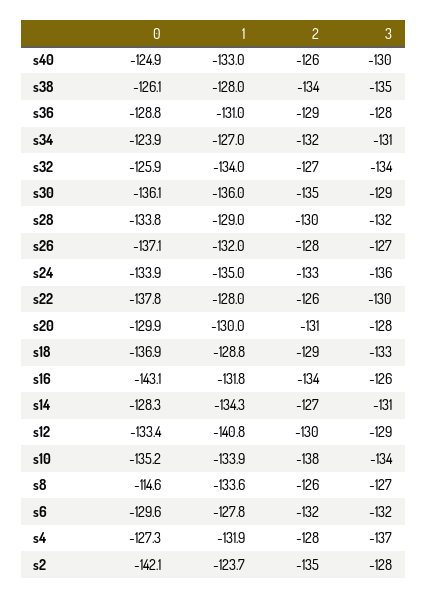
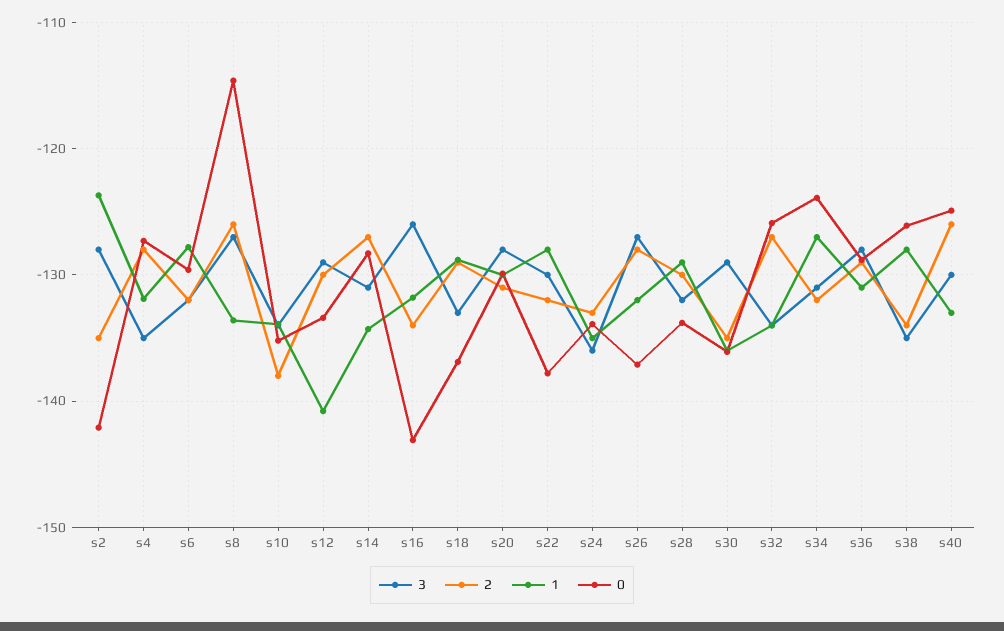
  {
    "0": {
      "s40": -124.9,
      "s38": -126.1,
      "s36": -128.8,
      "s34": -123.9,
      "s32": -125.9,
      "s30": -136.1,
      "s28": -133.8,
      "s26": -137.1,
      "s24": -133.9,
      "s22": -137.8,
      "s20": -129.9,
      "s18": -136.9,
      "s16": -143.1,
      "s14": -128.3,
      "s12": -133.4,
      "s10": -135.2,
      "s8": -114.6,
      "s6": -129.6,
      "s4": -127.3,
      "s2": -142.1
    },
    "1": {
      "s40": -133,
      "s38": -128,
      "s36": -131,
      "s34": -127,
      "s32": -134,
      "s30": -136,
      "s28": -129,
      "s26": -132,
      "s24": -135,
      "s22": -128,
      "s20": -130,
      "s18": -128.8,
      "s16": -131.8,
      "s14": -134.3,
      "s12": -140.8,
      "s10": -133.9,
      "s8": -133.6,
      "s6": -127.8,
      "s4": -131.9,
      "s2": -123.7
    },
    "2": {
      "s40": -126,
      "s38": -134,
      "s36": -129,
      "s34": -132,
      "s32": -127,
      "s30": -135,
      "s28": -130,
      "s26": -128,
      "s24": -133,
-     "s22": -126,
+     "s22": -132,
      "s20": -131,
      "s18": -129,
      "s16": -134,
      "s14": -127,
      "s12": -130,
      "s10": -138,
      "s8": -126,
      "s6": -132,
      "s4": -128,
      "s2": -135
    },
    "3": {
      "s40": -130,
      "s38": -135,
      "s36": -128,
      "s34": -131,
      "s32": -134,
      "s30": -129,
      "s28": -132,
      "s26": -127,
      "s24": -136,
      "s22": -130,
      "s20": -128,
      "s18": -133,
      "s16": -126,
      "s14": -131,
      "s12": -129,
      "s10": -134,
      "s8": -127,
      "s6": -132,
-     "s4": -137,
+     "s4": -135,
      "s2": -128
    }
  }

